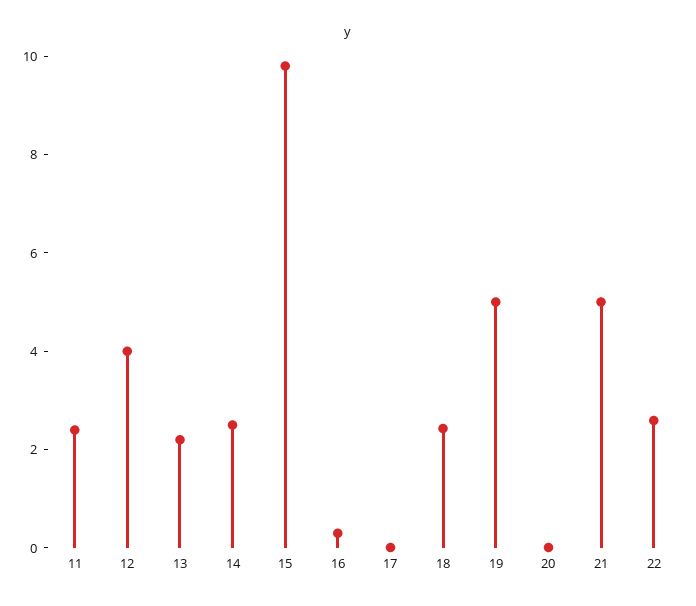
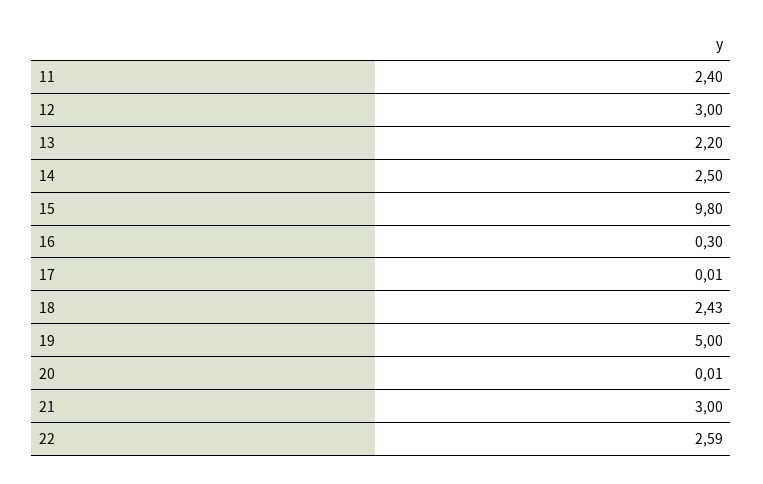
  {
    "11": 2.4,
-   "12": 4,
+   "12": 3,
    "13": 2.2,
    "14": 2.5,
    "15": 9.8,
    "16": 0.3,
    "17": 0.01,
    "18": 2.43,
    "19": 5,
    "20": 0.01,
-   "21": 5,
+   "21": 3,
    "22": 2.59
  }

